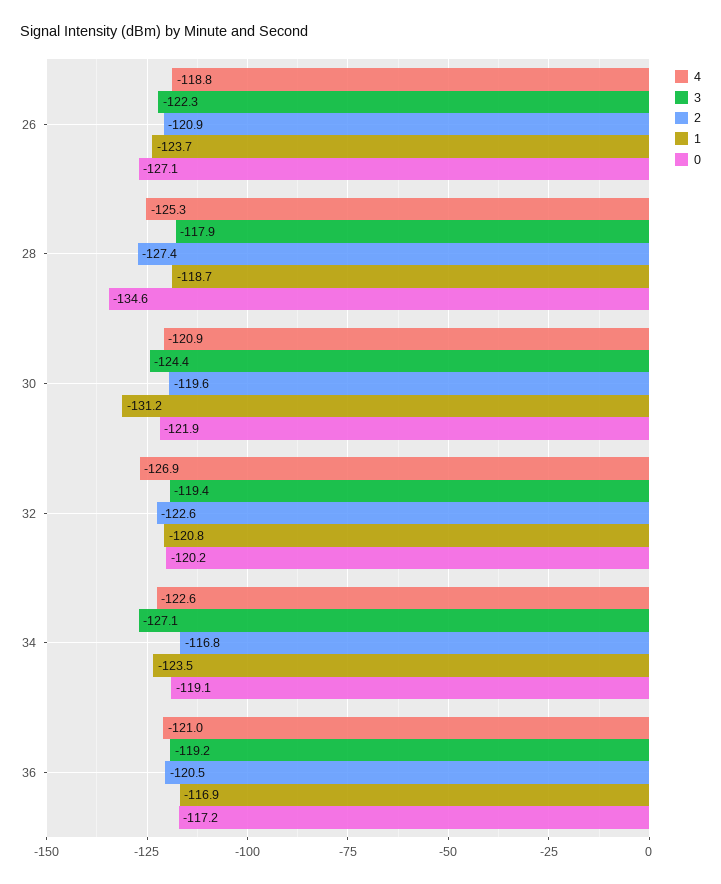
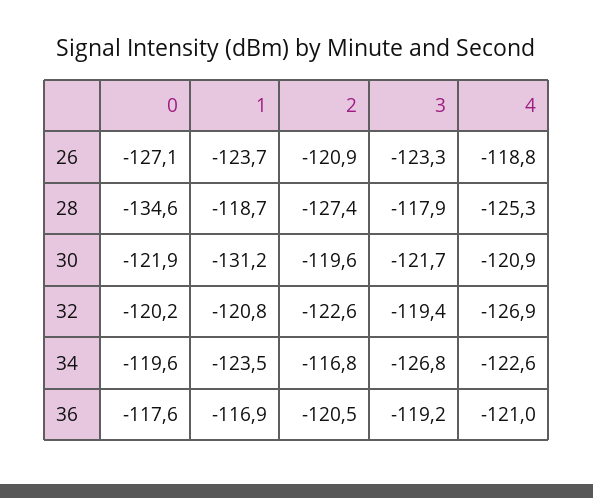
  {
    "4": {
      "26": -118.8,
      "28": -125.3,
      "30": -120.9,
      "32": -126.9,
      "34": -122.6,
      "36": -121
    },
    "3": {
-     "26": -122.3,
+     "26": -123.3,
      "28": -117.9,
-     "30": -124.4,
+     "30": -121.7,
      "32": -119.4,
-     "34": -127.1,
+     "34": -126.8,
      "36": -119.2
    },
    "2": {
      "26": -120.9,
      "28": -127.4,
      "30": -119.6,
      "32": -122.6,
      "34": -116.8,
      "36": -120.5
    },
    "1": {
      "26": -123.7,
      "28": -118.7,
      "30": -131.2,
      "32": -120.8,
      "34": -123.5,
      "36": -116.9
    },
    "0": {
      "26": -127.1,
      "28": -134.6,
      "30": -121.9,
      "32": -120.2,
-     "34": -119.1,
+     "34": -119.6,
-     "36": -117.2
+     "36": -117.6
    }
  }

